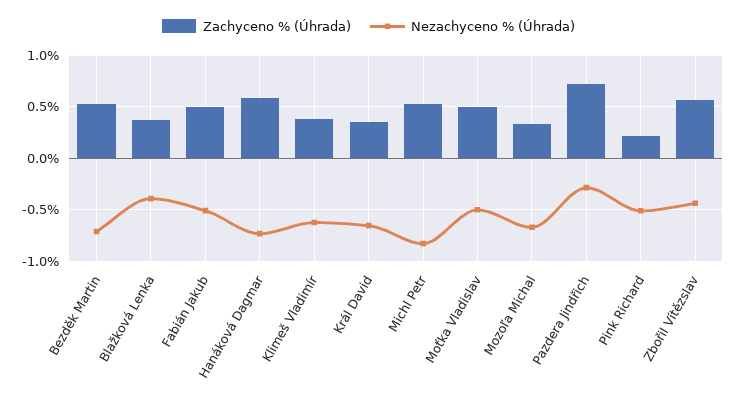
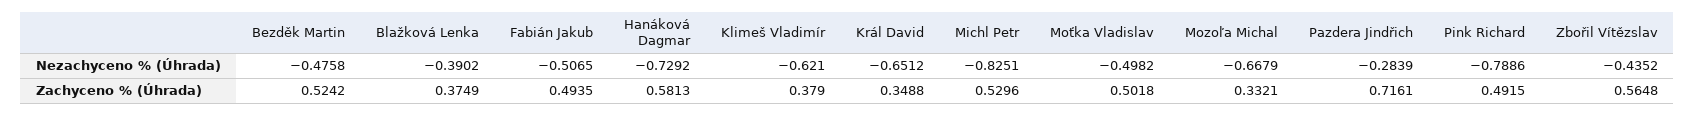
  {
    "Zachyceno % (Úhrada)": {
      "Bezděk Martin": 0.5242,
      "Blažková Lenka": 0.3749,
      "Fabián Jakub": 0.4935,
      "Hanáková Dagmar": 0.5813,
      "Klimeš Vladimír": 0.379,
      "Král David": 0.3488,
      "Michl Petr": 0.5296,
      "Moťka Vladislav": 0.5018,
      "Mozoľa Michal": 0.3321,
      "Pazdera Jindřich": 0.7161,
-     "Pink Richard": 0.2,
+     "Pink Richard": 0.4915,
      "Zbořil Vítězslav": 0.5648
    },
    "Nezachyceno % (Úhrada)": {
-     "Bezděk Martin": -0.7,
+     "Bezděk Martin": -0.4758,
      "Blažková Lenka": -0.3902,
      "Fabián Jakub": -0.5065,
      "Hanáková Dagmar": -0.7292,
      "Klimeš Vladimír": -0.621,
      "Král David": -0.6512,
      "Michl Petr": -0.8251,
      "Moťka Vladislav": -0.4982,
      "Mozoľa Michal": -0.6679,
      "Pazdera Jindřich": -0.2839,
-     "Pink Richard": -0.5,
+     "Pink Richard": -0.7886,
      "Zbořil Vítězslav": -0.4352
    }
  }

